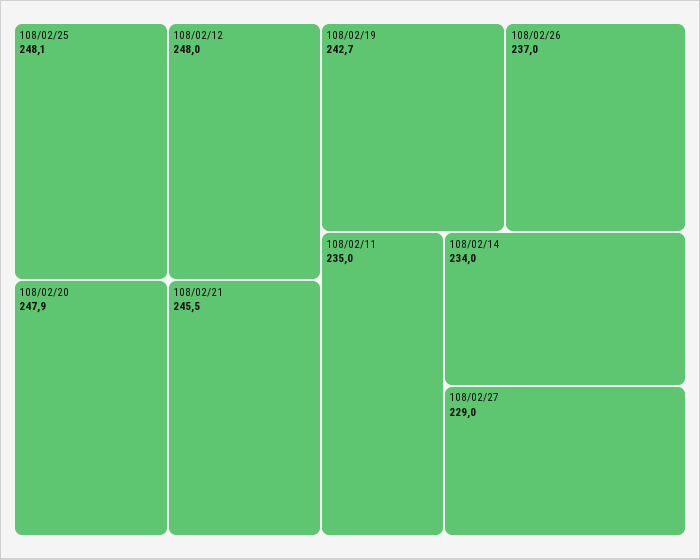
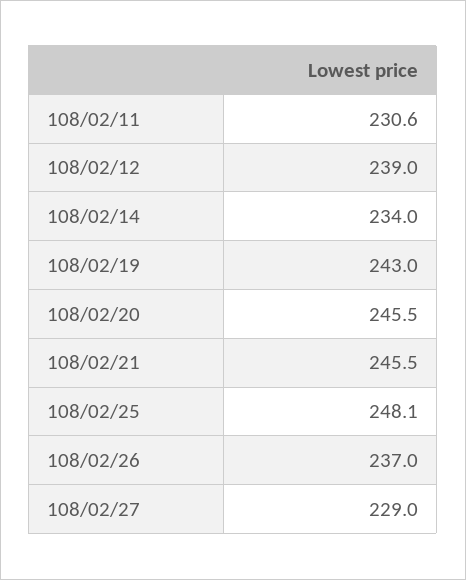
  {
    "108/02/25": 248.1,
-   "108/02/12": 248,
+   "108/02/12": 239,
-   "108/02/20": 247.9,
+   "108/02/20": 245.5,
    "108/02/21": 245.5,
-   "108/02/19": 242.7,
+   "108/02/19": 243,
    "108/02/26": 237,
-   "108/02/11": 235,
+   "108/02/11": 230.6,
    "108/02/14": 234,
    "108/02/27": 229
  }

